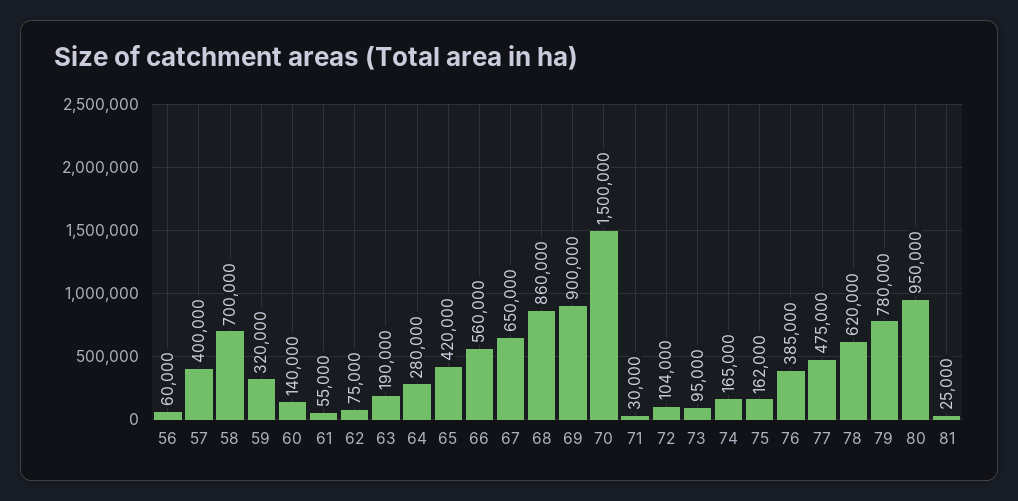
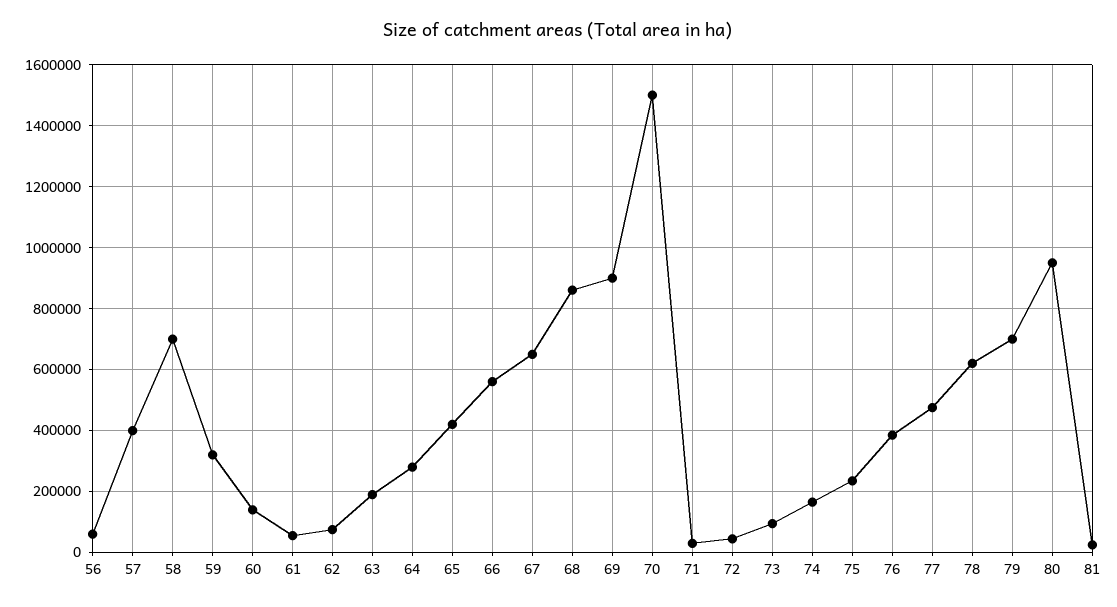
  {
    "56": 60000,
    "57": 400000,
    "58": 700000,
    "59": 320000,
    "60": 140000,
    "61": 55000,
    "62": 75000,
    "63": 190000,
    "64": 280000,
    "65": 420000,
    "66": 560000,
    "67": 650000,
    "68": 860000,
    "69": 900000,
    "70": 1500000,
    "71": 30000,
-   "72": 104000,
+   "72": 40000,
    "73": 95000,
    "74": 165000,
-   "75": 162000,
+   "75": 240000,
    "76": 385000,
    "77": 475000,
    "78": 620000,
-   "79": 780000,
+   "79": 700000,
    "80": 950000,
    "81": 25000
  }

